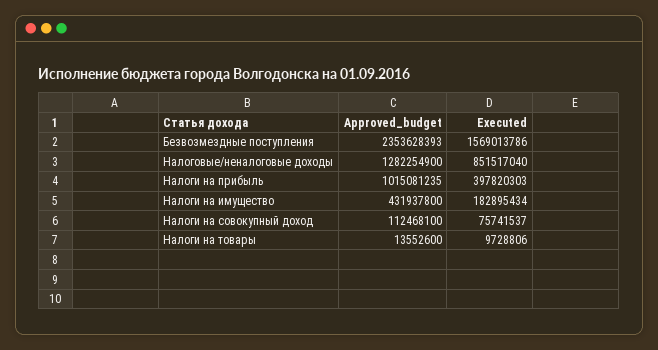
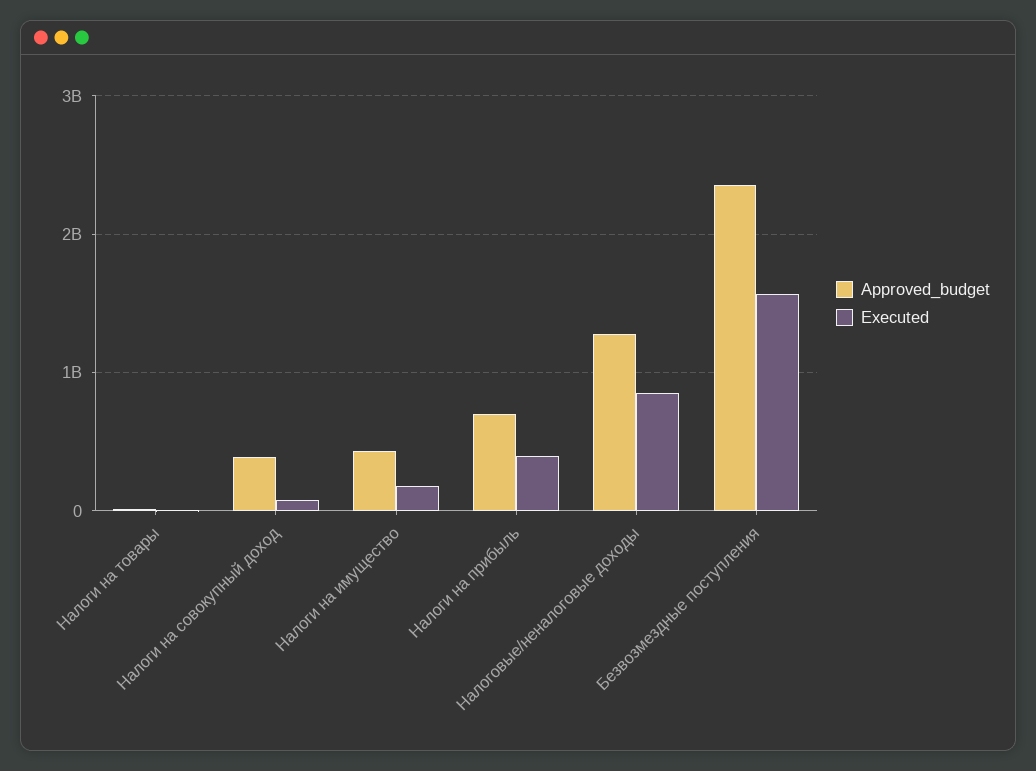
  {
    "Approved_budget": {
      "Безвозмездные поступления": 2353628393,
      "Налоговые/неналоговые доходы": 1282254900,
-     "Налоги на прибыль": 1015081235,
+     "Налоги на прибыль": 700000000,
      "Налоги на имущество": 431937800,
-     "Налоги на совокупный доход": 112468100,
+     "Налоги на совокупный доход": 400000000,
      "Налоги на товары": 13552600
    },
    "Executed": {
      "Безвозмездные поступления": 1569013786,
      "Налоговые/неналоговые доходы": 851517040,
      "Налоги на прибыль": 397820303,
      "Налоги на имущество": 182895434,
      "Налоги на совокупный доход": 75741537,
      "Налоги на товары": 9728806
    }
  }

